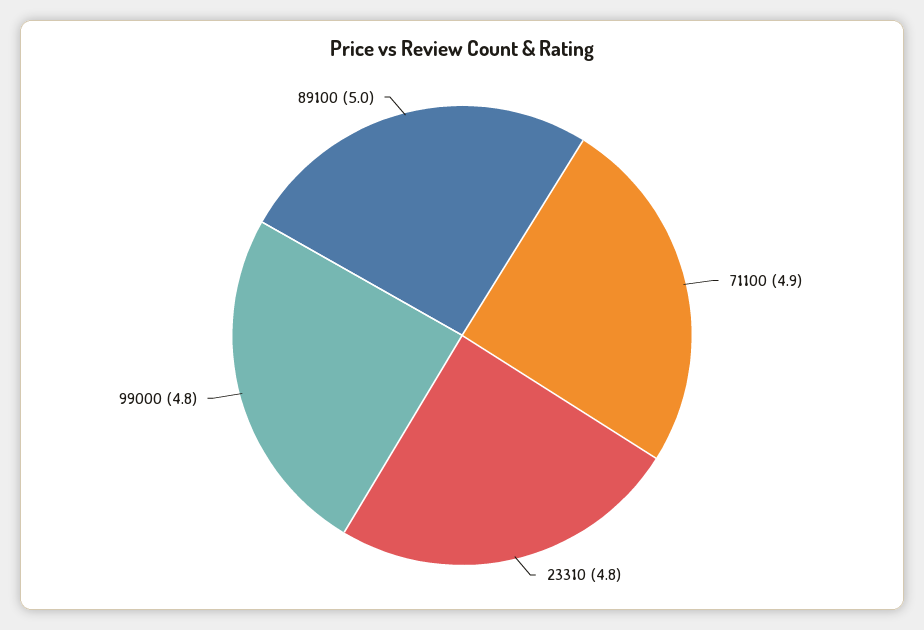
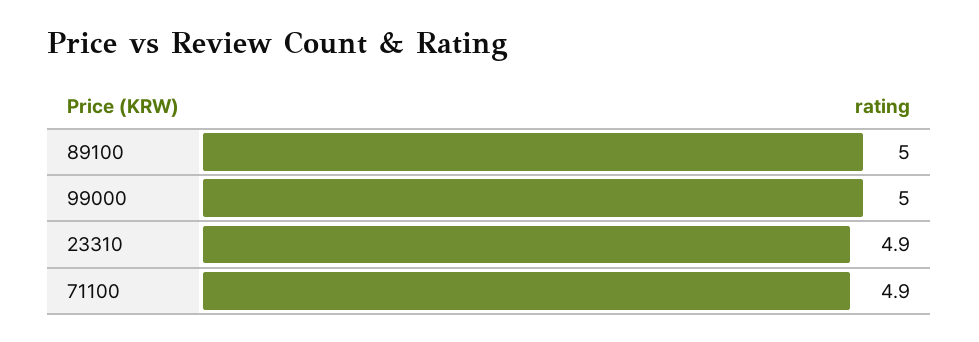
  {
    "71100": 4.9,
-   "23310": 4.8,
+   "23310": 4.9,
-   "99000": 4.8,
+   "99000": 5,
    "89100": 5
  }

